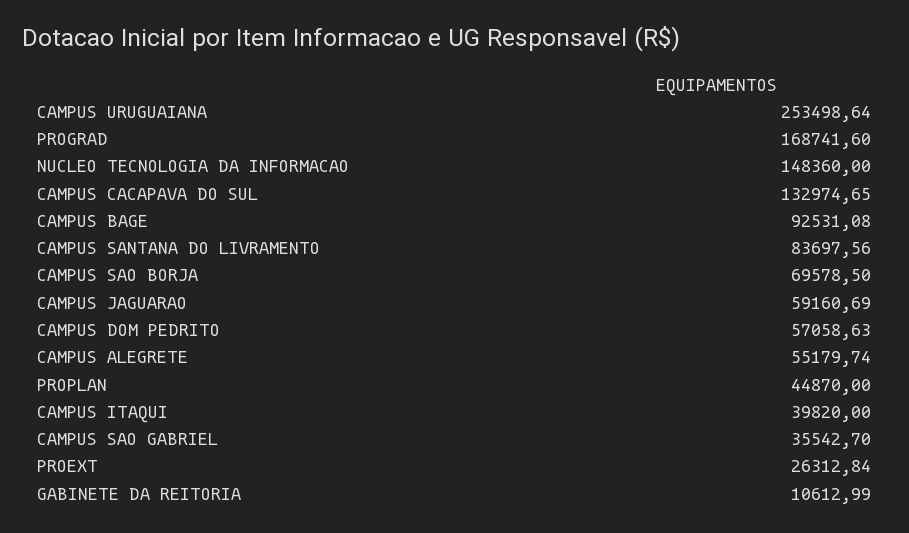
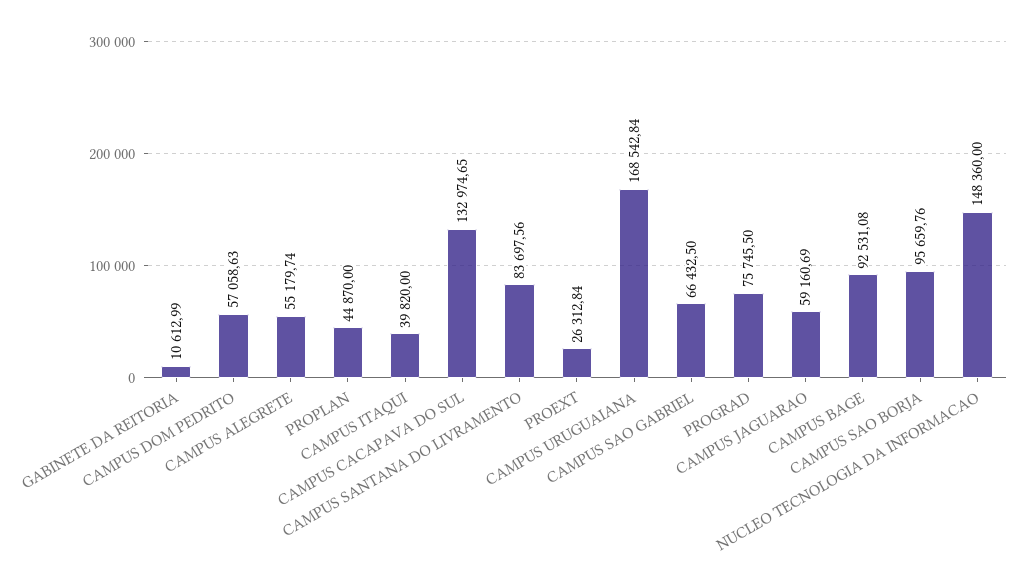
  {
-   "CAMPUS URUGUAIANA": 253498.64,
+   "CAMPUS URUGUAIANA": 168542.84,
-   "PROGRAD": 168741.6,
+   "PROGRAD": 75745.5,
    "NUCLEO TECNOLOGIA DA INFORMACAO": 148360,
    "CAMPUS CACAPAVA DO SUL": 132974.65,
    "CAMPUS BAGE": 92531.08,
    "CAMPUS SANTANA DO LIVRAMENTO": 83697.56,
-   "CAMPUS SAO BORJA": 69578.5,
+   "CAMPUS SAO BORJA": 95659.76,
    "CAMPUS JAGUARAO": 59160.69,
    "CAMPUS DOM PEDRITO": 57058.63,
    "CAMPUS ALEGRETE": 55179.74,
    "PROPLAN": 44870,
    "CAMPUS ITAQUI": 39820,
-   "CAMPUS SAO GABRIEL": 35542.7,
+   "CAMPUS SAO GABRIEL": 66432.5,
    "PROEXT": 26312.84,
    "GABINETE DA REITORIA": 10612.99
  }

